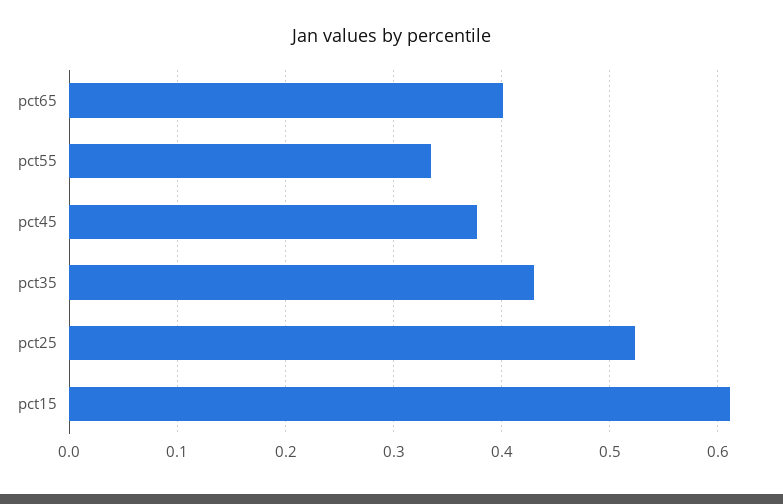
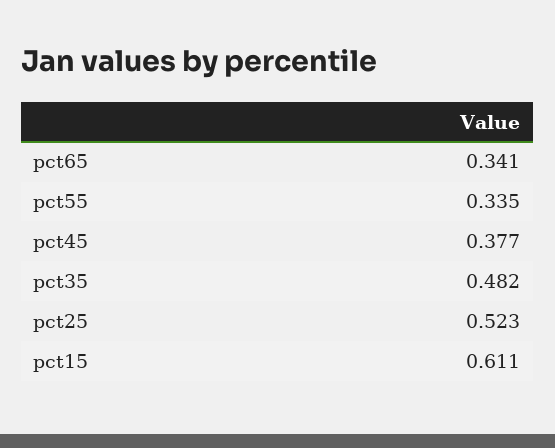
  {
-   "pct65": 0.4,
+   "pct65": 0.341,
    "pct55": 0.335,
    "pct45": 0.377,
-   "pct35": 0.43,
+   "pct35": 0.482,
    "pct25": 0.523,
    "pct15": 0.611
  }

